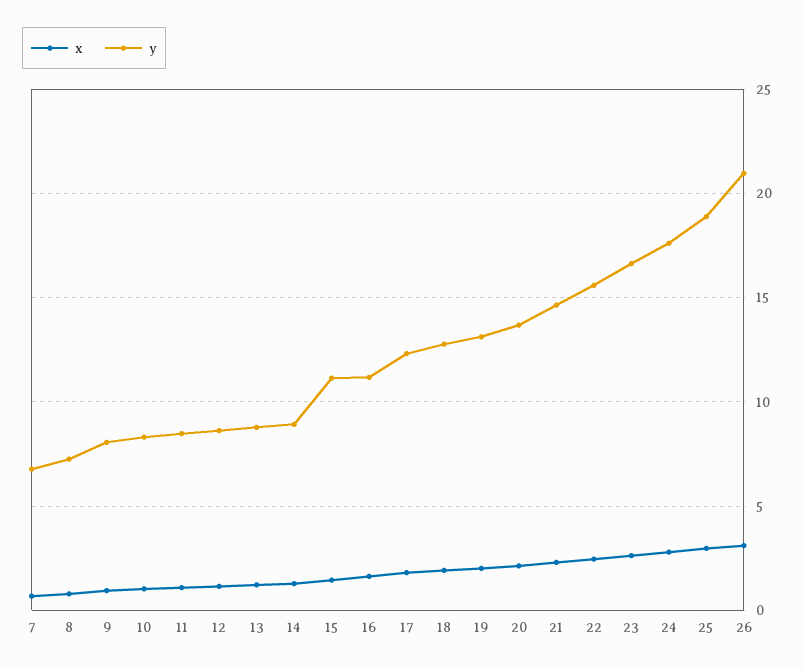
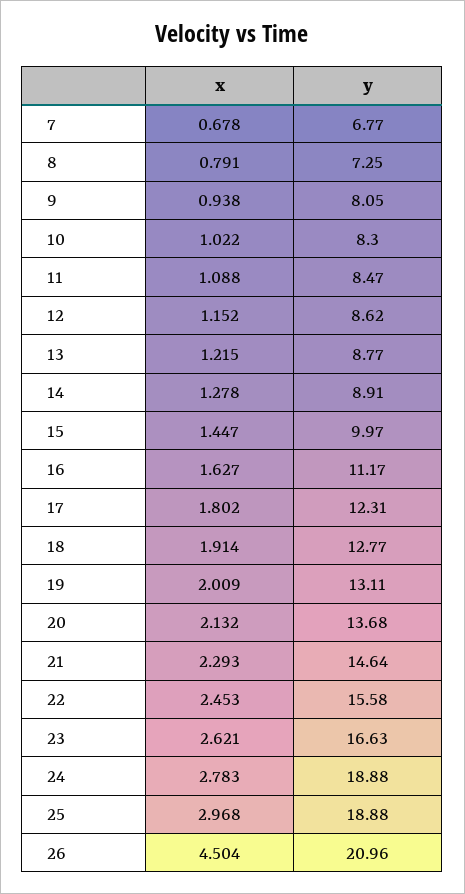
  {
    "x": {
      "7": 0.678,
      "8": 0.791,
      "9": 0.938,
      "10": 1.022,
      "11": 1.088,
      "12": 1.152,
      "13": 1.215,
      "14": 1.278,
      "15": 1.447,
      "16": 1.627,
      "17": 1.802,
      "18": 1.914,
      "19": 2.009,
      "20": 2.132,
      "21": 2.293,
      "22": 2.453,
      "23": 2.621,
      "24": 2.783,
      "25": 2.968,
-     "26": 3
+     "26": 4.504
    },
    "y": {
      "7": 6.77,
      "8": 7.25,
      "9": 8.05,
      "10": 8.3,
      "11": 8.47,
      "12": 8.62,
      "13": 8.77,
      "14": 8.91,
-     "15": 11,
+     "15": 9.97,
      "16": 11.17,
      "17": 12.31,
      "18": 12.77,
      "19": 13.11,
      "20": 13.68,
      "21": 14.64,
      "22": 15.58,
      "23": 16.63,
-     "24": 17.5,
+     "24": 18.88,
      "25": 18.88,
      "26": 20.96
    }
  }

